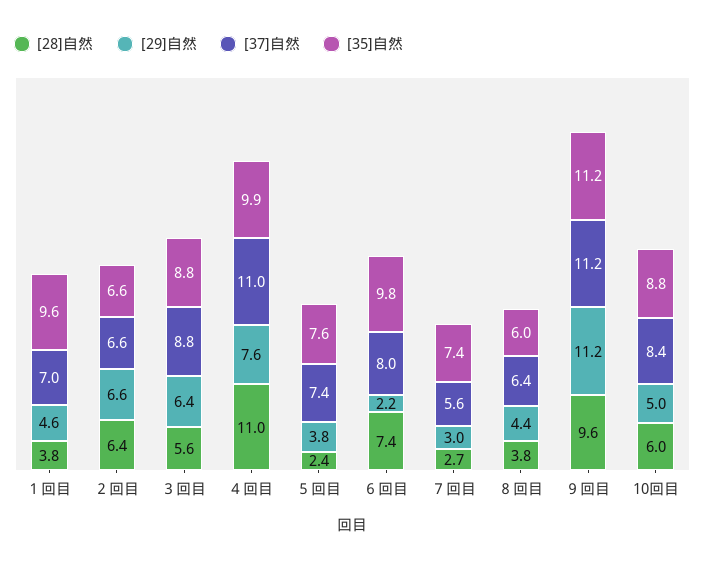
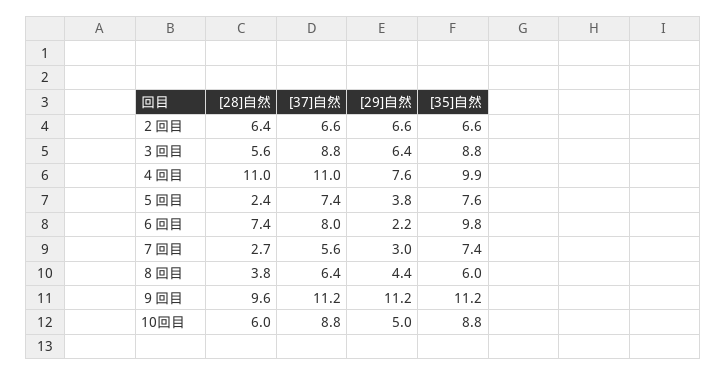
  {
    "[28]自然": {
-     "１回目": 3.8,
      "２回目": 6.4,
      "３回目": 5.6,
      "４回目": 11,
      "５回目": 2.4,
      "６回目": 7.4,
      "７回目": 2.7,
      "８回目": 3.8,
      "９回目": 9.6,
      "10回目": 6
    },
    "[29]自然": {
-     "１回目": 4.6,
      "２回目": 6.6,
      "３回目": 6.4,
      "４回目": 7.6,
      "５回目": 3.8,
      "６回目": 2.2,
      "７回目": 3,
      "８回目": 4.4,
      "９回目": 11.2,
      "10回目": 5
    },
    "[37]自然": {
-     "１回目": 7,
      "２回目": 6.6,
      "３回目": 8.8,
      "４回目": 11,
      "５回目": 7.4,
      "６回目": 8,
      "７回目": 5.6,
      "８回目": 6.4,
      "９回目": 11.2,
-     "10回目": 8.4
+     "10回目": 8.8
    },
    "[35]自然": {
-     "１回目": 9.6,
      "２回目": 6.6,
      "３回目": 8.8,
      "４回目": 9.9,
      "５回目": 7.6,
      "６回目": 9.8,
      "７回目": 7.4,
      "８回目": 6,
      "９回目": 11.2,
      "10回目": 8.8
    }
  }

